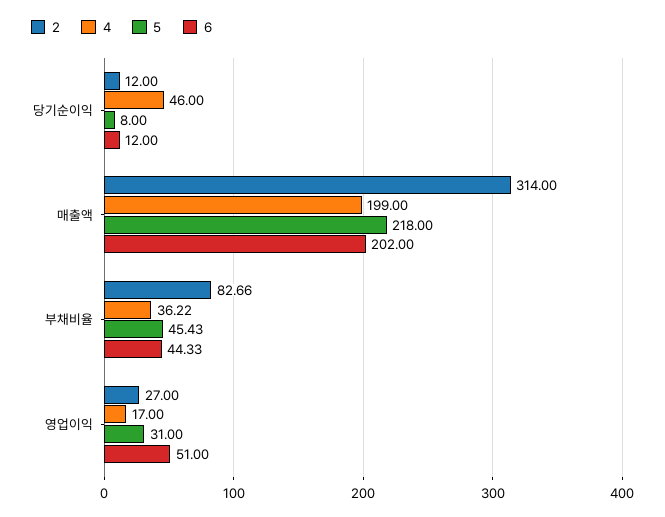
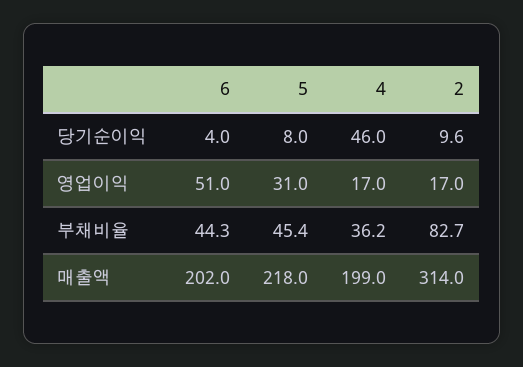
  {
    "2": {
-     "당기순이익": 12,
+     "당기순이익": 9.6,
      "매출액": 314,
      "부채비율": 82.66,
-     "영업이익": 27
+     "영업이익": 17
    },
    "4": {
      "당기순이익": 46,
      "매출액": 199,
      "부채비율": 36.22,
      "영업이익": 17
    },
    "5": {
      "당기순이익": 8,
      "매출액": 218,
      "부채비율": 45.43,
      "영업이익": 31
    },
    "6": {
-     "당기순이익": 12,
+     "당기순이익": 4,
      "매출액": 202,
      "부채비율": 44.33,
      "영업이익": 51
    }
  }

